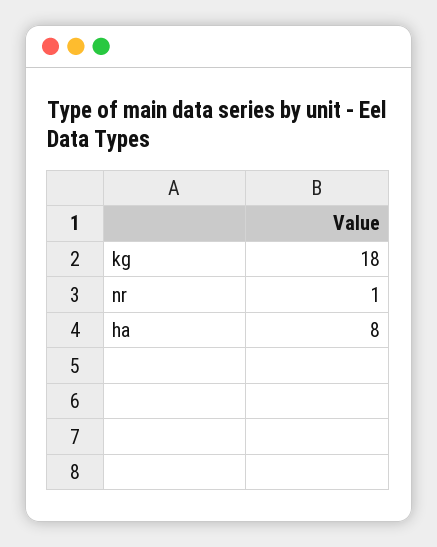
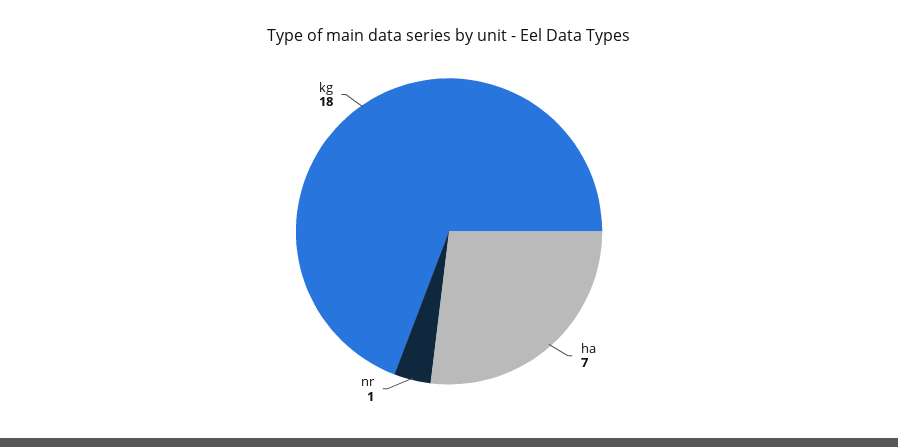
  {
    "kg": 18,
    "nr": 1,
-   "ha": 8
+   "ha": 7
  }

